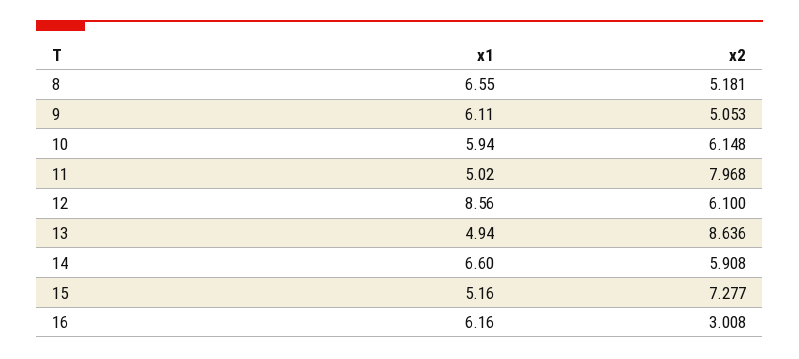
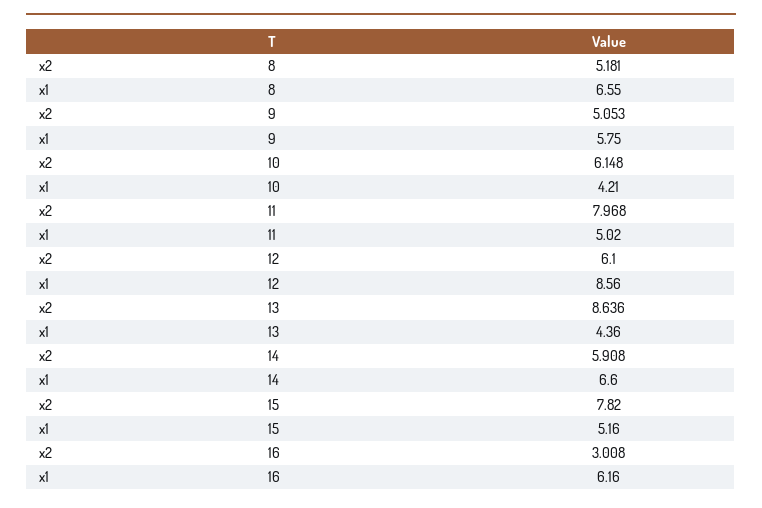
  {
    "x1": {
      "8": 6.55,
-     "9": 6.11,
+     "9": 5.75,
-     "10": 5.94,
+     "10": 4.21,
      "11": 5.02,
      "12": 8.56,
-     "13": 4.94,
+     "13": 4.36,
      "14": 6.6,
      "15": 5.16,
      "16": 6.16
    },
    "x2": {
      "8": 5.181,
      "9": 5.053,
      "10": 6.148,
      "11": 7.968,
      "12": 6.1,
      "13": 8.636,
      "14": 5.908,
-     "15": 7.277,
+     "15": 7.82,
      "16": 3.008
    }
  }

